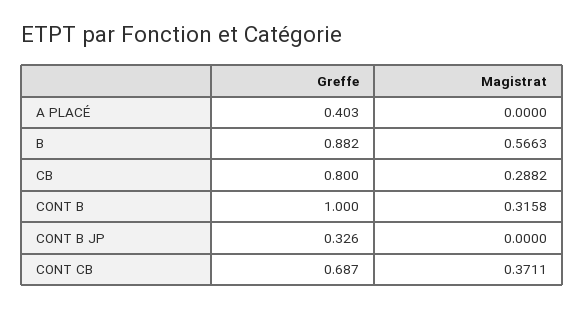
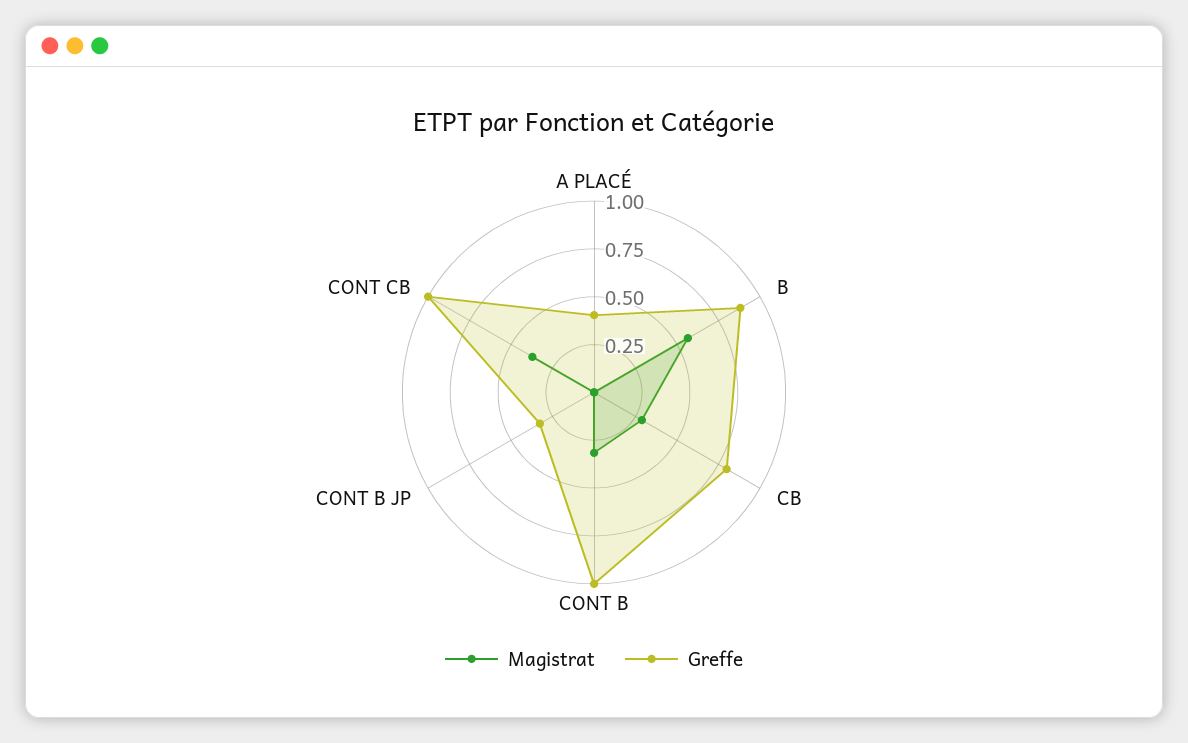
  {
    "Greffe": {
      "A PLACÉ": 0.403,
      "B": 0.882,
      "CB": 0.8,
      "CONT B": 1,
      "CONT B JP": 0.326,
-     "CONT CB": 0.687
+     "CONT CB": 1
    },
    "Magistrat": {
      "A PLACÉ": 0,
      "B": 0.5663,
      "CB": 0.2882,
      "CONT B": 0.3158,
      "CONT B JP": 0,
      "CONT CB": 0.3711
    }
  }

